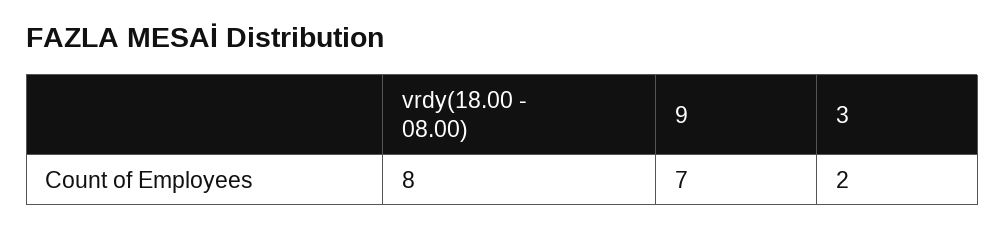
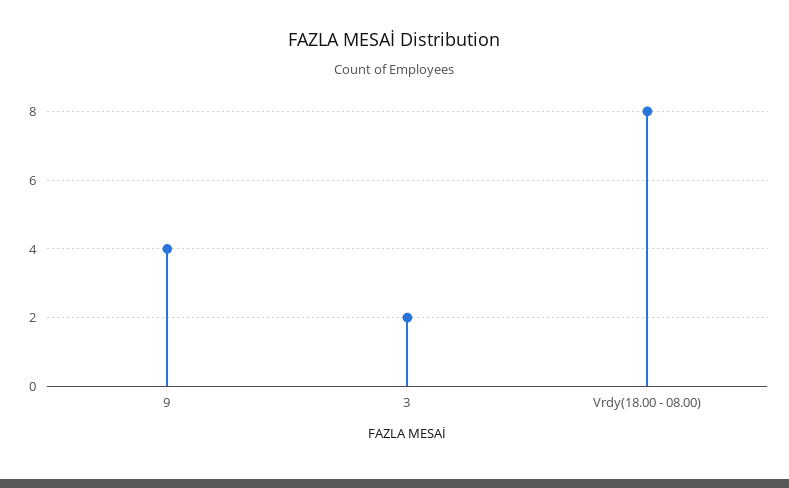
  {
    "vrdy(18.00 - 08.00)": 8,
-   "9": 7,
+   "9": 4,
    "3": 2
  }

